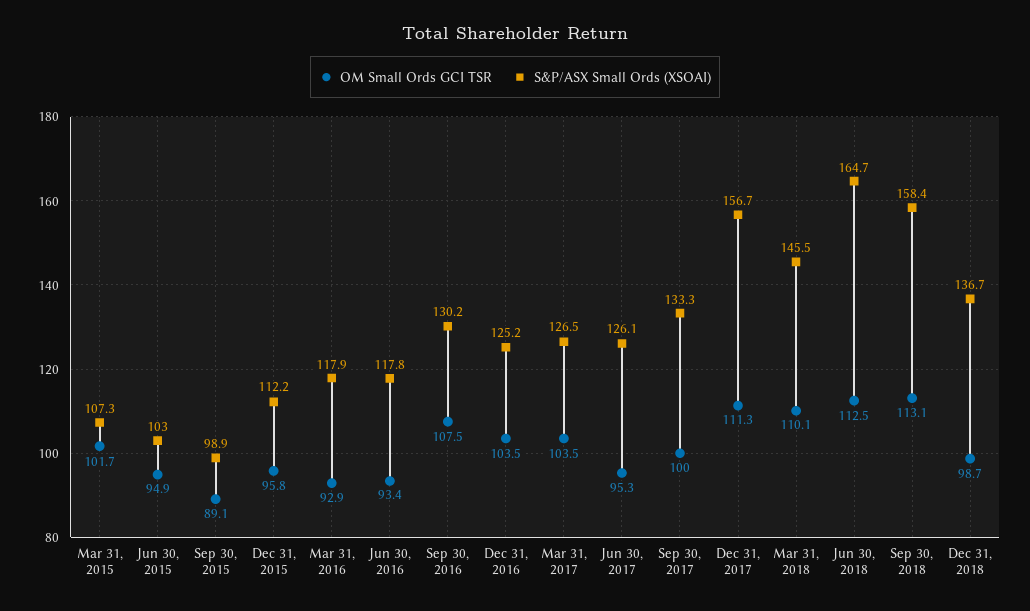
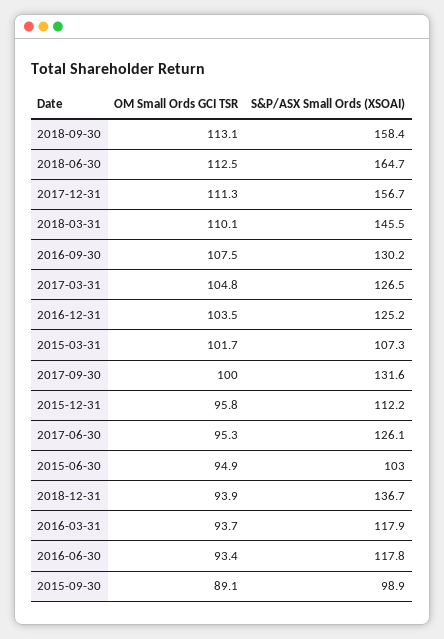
  {
    "OM Small Ords GCI TSR": {
      "Mar 31, 2015": 101.7,
      "Jun 30, 2015": 94.9,
      "Sep 30, 2015": 89.1,
      "Dec 31, 2015": 95.8,
-     "Mar 31, 2016": 92.9,
+     "Mar 31, 2016": 93.7,
      "Jun 30, 2016": 93.4,
      "Sep 30, 2016": 107.5,
      "Dec 31, 2016": 103.5,
-     "Mar 31, 2017": 103.5,
+     "Mar 31, 2017": 104.8,
      "Jun 30, 2017": 95.3,
      "Sep 30, 2017": 100,
      "Dec 31, 2017": 111.3,
      "Mar 31, 2018": 110.1,
      "Jun 30, 2018": 112.5,
      "Sep 30, 2018": 113.1,
-     "Dec 31, 2018": 98.7
+     "Dec 31, 2018": 93.9
    },
    "S&P/ASX Small Ords (XSOAI)": {
      "Mar 31, 2015": 107.3,
      "Jun 30, 2015": 103,
      "Sep 30, 2015": 98.9,
      "Dec 31, 2015": 112.2,
      "Mar 31, 2016": 117.9,
      "Jun 30, 2016": 117.8,
      "Sep 30, 2016": 130.2,
      "Dec 31, 2016": 125.2,
      "Mar 31, 2017": 126.5,
      "Jun 30, 2017": 126.1,
-     "Sep 30, 2017": 133.3,
+     "Sep 30, 2017": 131.6,
      "Dec 31, 2017": 156.7,
      "Mar 31, 2018": 145.5,
      "Jun 30, 2018": 164.7,
      "Sep 30, 2018": 158.4,
      "Dec 31, 2018": 136.7
    }
  }

